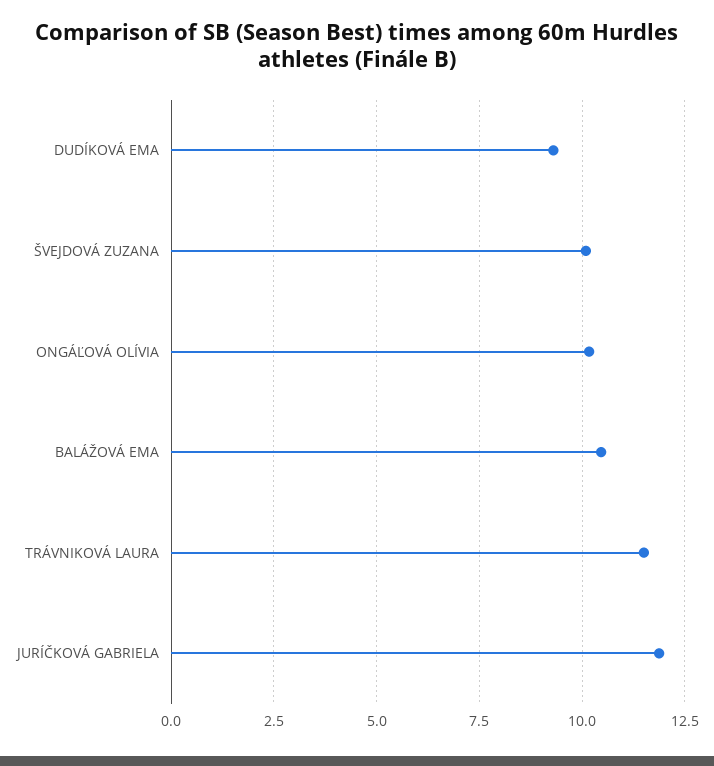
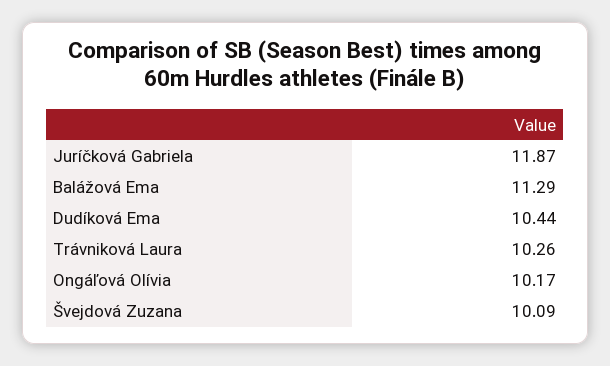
  {
-   "DUDÍKOVÁ EMA": 9.25,
+   "DUDÍKOVÁ EMA": 10.44,
    "ŠVEJDOVÁ ZUZANA": 10.09,
    "ONGÁĽOVÁ OLÍVIA": 10.17,
-   "BALÁŽOVÁ EMA": 10.5,
+   "BALÁŽOVÁ EMA": 11.29,
-   "TRÁVNIKOVÁ LAURA": 11.5,
+   "TRÁVNIKOVÁ LAURA": 10.26,
    "JURÍČKOVÁ GABRIELA": 11.87
  }

